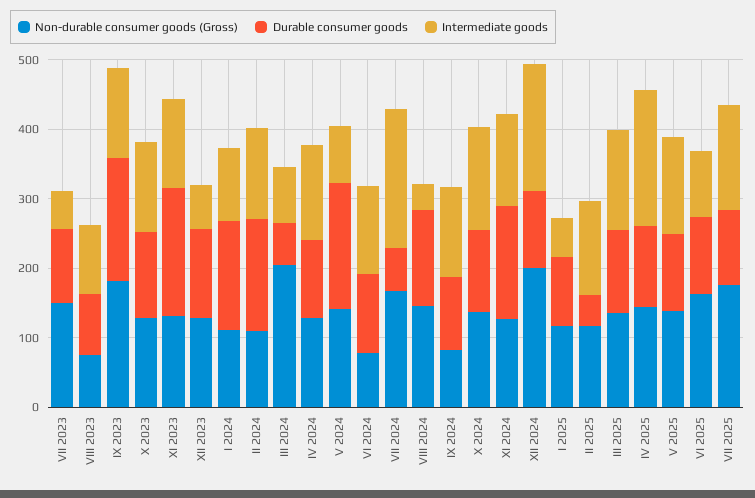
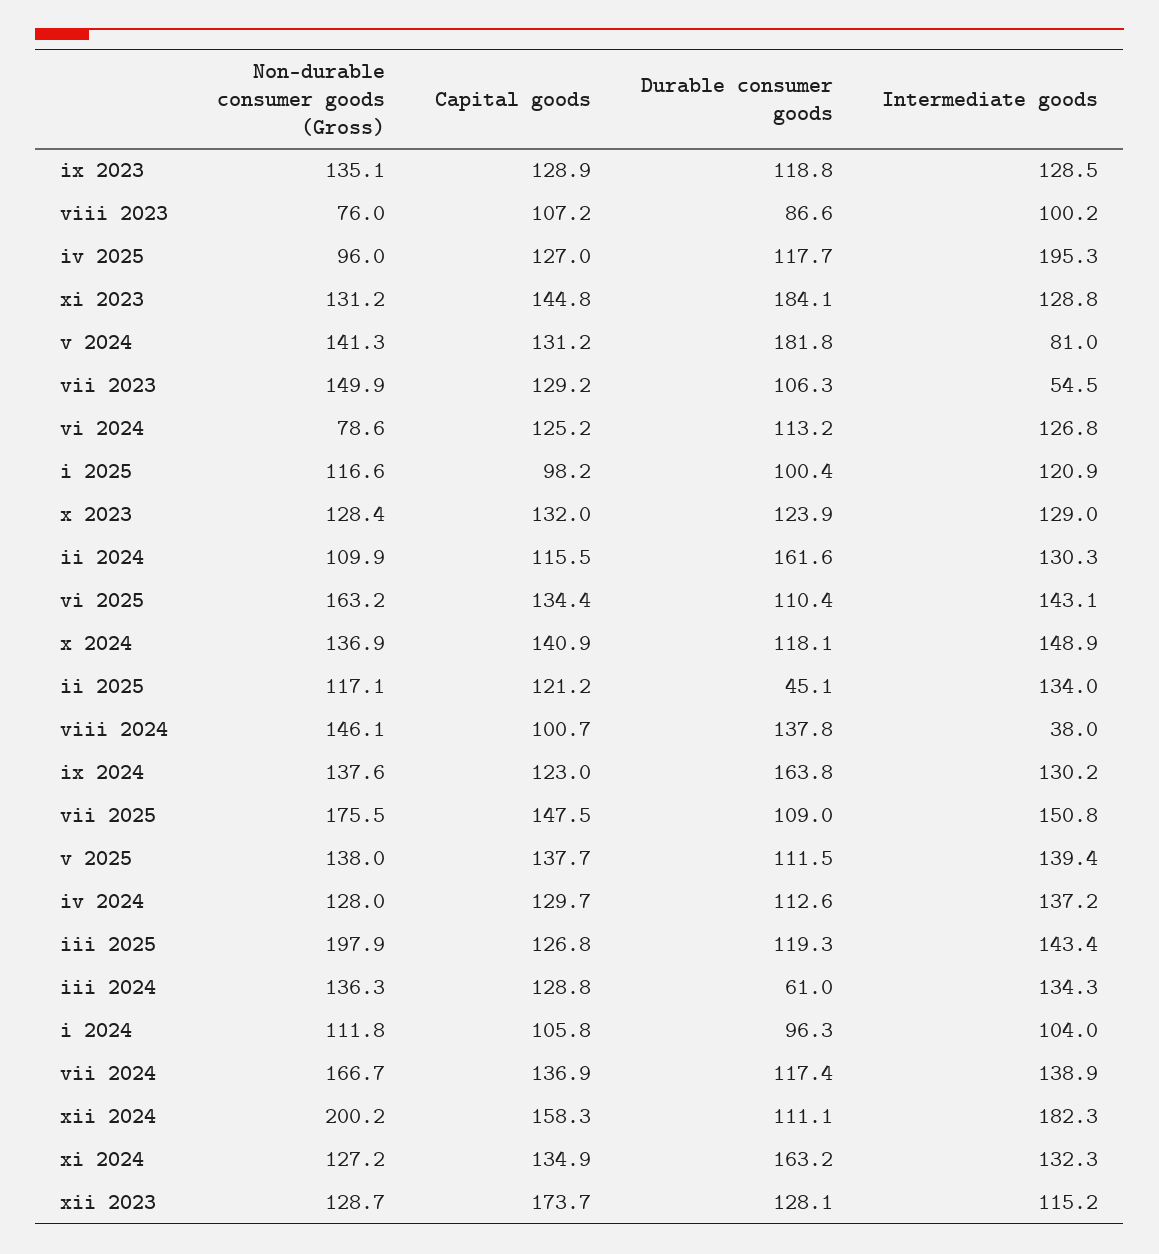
  {
    "Non-durable consumer goods (Gross)": {
      "VII 2023": 149.9,
      "VIII 2023": 76,
-     "IX 2023": 180,
+     "IX 2023": 135.1,
      "X 2023": 128.4,
      "XI 2023": 131.2,
      "XII 2023": 128.7,
      "I 2024": 111.8,
      "II 2024": 109.9,
-     "III 2024": 200,
+     "III 2024": 136.3,
      "IV 2024": 128,
      "V 2024": 141.3,
      "VI 2024": 78.6,
      "VII 2024": 166.7,
      "VIII 2024": 146.1,
-     "IX 2024": 80,
+     "IX 2024": 137.6,
      "X 2024": 136.9,
      "XI 2024": 127.2,
      "XII 2024": 200.2,
      "I 2025": 116.6,
      "II 2025": 117.1,
-     "III 2025": 140,
+     "III 2025": 197.9,
-     "IV 2025": 140,
+     "IV 2025": 96,
      "V 2025": 138,
      "VI 2025": 163.2,
      "VII 2025": 175.5
    },
    "Durable consumer goods": {
      "VII 2023": 106.3,
      "VIII 2023": 86.6,
-     "IX 2023": 180,
+     "IX 2023": 118.8,
      "X 2023": 123.9,
      "XI 2023": 184.1,
      "XII 2023": 128.1,
-     "I 2024": 160,
+     "I 2024": 96.3,
      "II 2024": 161.6,
      "III 2024": 61,
      "IV 2024": 112.6,
      "V 2024": 181.8,
      "VI 2024": 113.2,
-     "VII 2024": 60,
+     "VII 2024": 117.4,
      "VIII 2024": 137.8,
-     "IX 2024": 100,
+     "IX 2024": 163.8,
      "X 2024": 118.1,
      "XI 2024": 163.2,
      "XII 2024": 111.1,
      "I 2025": 100.4,
      "II 2025": 45.1,
      "III 2025": 119.3,
      "IV 2025": 117.7,
      "V 2025": 111.5,
      "VI 2025": 110.4,
      "VII 2025": 109
    },
    "Intermediate goods": {
      "VII 2023": 54.5,
      "VIII 2023": 100.2,
      "IX 2023": 128.5,
      "X 2023": 129,
      "XI 2023": 128.8,
-     "XII 2023": 60,
+     "XII 2023": 115.2,
      "I 2024": 104,
      "II 2024": 130.3,
-     "III 2024": 80,
+     "III 2024": 134.3,
      "IV 2024": 137.2,
      "V 2024": 81,
      "VI 2024": 126.8,
-     "VII 2024": 200,
+     "VII 2024": 138.9,
      "VIII 2024": 38,
      "IX 2024": 130.2,
      "X 2024": 148.9,
      "XI 2024": 132.3,
      "XII 2024": 182.3,
-     "I 2025": 60,
+     "I 2025": 120.9,
      "II 2025": 134,
      "III 2025": 143.4,
      "IV 2025": 195.3,
      "V 2025": 139.4,
-     "VI 2025": 100,
+     "VI 2025": 143.1,
      "VII 2025": 150.8
-   }
+   },
+   "Capital goods": {
+     "IX 2023": 128.9,
+     "VIII 2023": 107.2,
+     "IV 2025": 127,
+     "XI 2023": 144.8,
+     "V 2024": 131.2,
+     "VII 2023": 129.2,
+     "VI 2024": 125.2,
+     "I 2025": 98.2,
+     "X 2023": 132,
+     "II 2024": 115.5,
+     "VI 2025": 134.4,
+     "X 2024": 140.9,
+     "II 2025": 121.2,
+     "VIII 2024": 100.7,
+     "IX 2024": 123,
+     "VII 2025": 147.5,
+     "V 2025": 137.7,
+     "IV 2024": 129.7,
+     "III 2025": 126.8,
+     "III 2024": 128.8,
+     "I 2024": 105.8,
+     "VII 2024": 136.9,
+     "XII 2024": 158.3,
+     "XI 2024": 134.9,
+     "XII 2023": 173.7
+   }
  }

